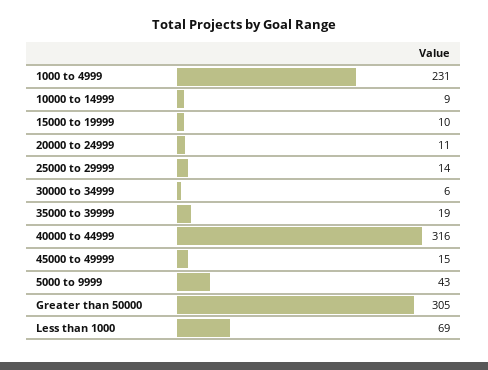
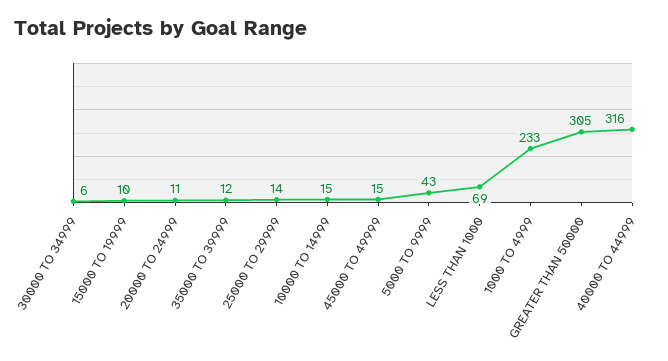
  {
-   "1000 to 4999": 231,
+   "1000 to 4999": 233,
-   "10000 to 14999": 9,
+   "10000 to 14999": 15,
    "15000 to 19999": 10,
    "20000 to 24999": 11,
    "25000 to 29999": 14,
    "30000 to 34999": 6,
-   "35000 to 39999": 19,
+   "35000 to 39999": 12,
    "40000 to 44999": 316,
    "45000 to 49999": 15,
    "5000 to 9999": 43,
    "Greater than 50000": 305,
    "Less than 1000": 69
  }

